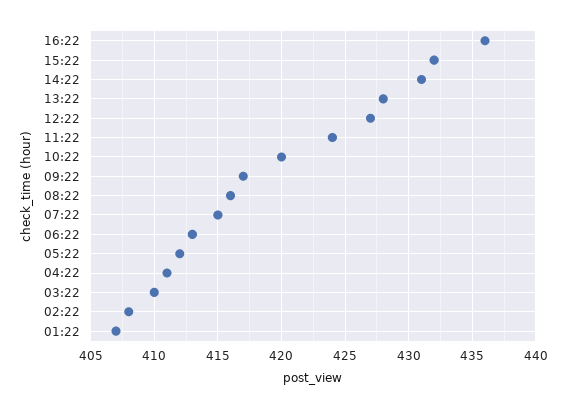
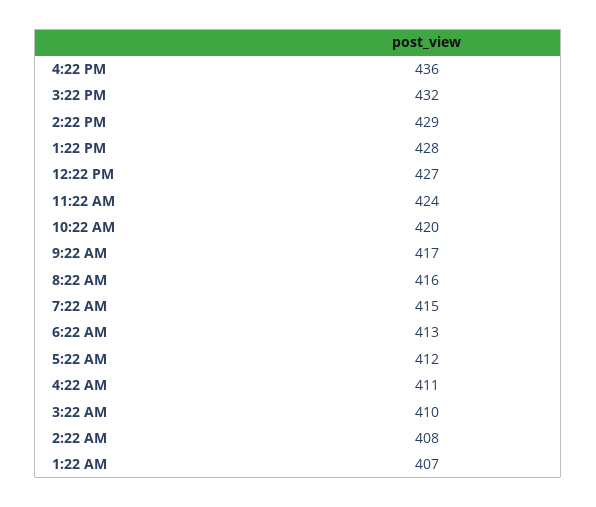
  {
    "16:22": 436,
    "15:22": 432,
-   "14:22": 431,
+   "14:22": 429,
    "13:22": 428,
    "12:22": 427,
    "11:22": 424,
    "10:22": 420,
    "09:22": 417,
    "08:22": 416,
    "07:22": 415,
    "06:22": 413,
    "05:22": 412,
    "04:22": 411,
    "03:22": 410,
    "02:22": 408,
    "01:22": 407
  }

